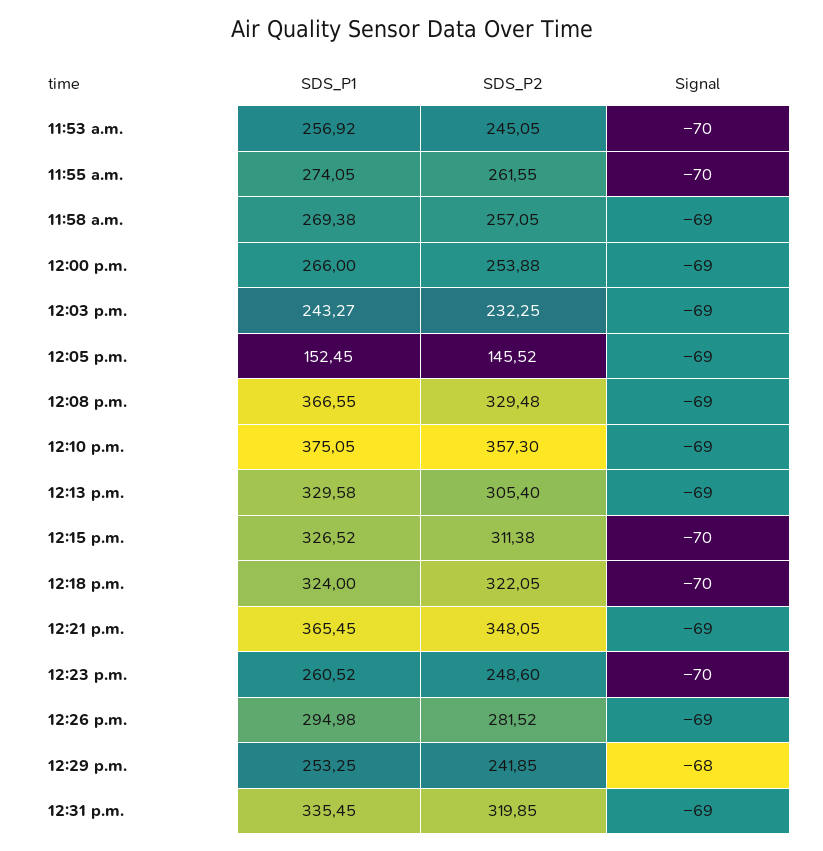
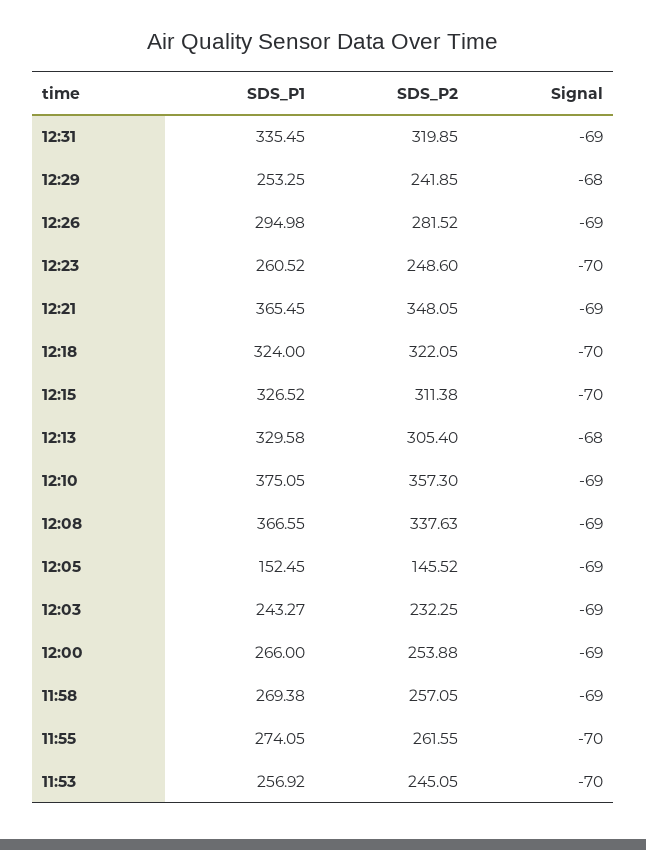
  {
    "SDS_P1": {
      "11:53 a.m.": 256.92,
      "11:55 a.m.": 274.05,
      "11:58 a.m.": 269.38,
      "12:00 p.m.": 266,
      "12:03 p.m.": 243.27,
      "12:05 p.m.": 152.45,
      "12:08 p.m.": 366.55,
      "12:10 p.m.": 375.05,
      "12:13 p.m.": 329.58,
      "12:15 p.m.": 326.52,
      "12:18 p.m.": 324,
      "12:21 p.m.": 365.45,
      "12:23 p.m.": 260.52,
      "12:26 p.m.": 294.98,
      "12:29 p.m.": 253.25,
      "12:31 p.m.": 335.45
    },
    "SDS_P2": {
      "11:53 a.m.": 245.05,
      "11:55 a.m.": 261.55,
      "11:58 a.m.": 257.05,
      "12:00 p.m.": 253.88,
      "12:03 p.m.": 232.25,
      "12:05 p.m.": 145.52,
-     "12:08 p.m.": 329.48,
+     "12:08 p.m.": 337.63,
      "12:10 p.m.": 357.3,
      "12:13 p.m.": 305.4,
      "12:15 p.m.": 311.38,
      "12:18 p.m.": 322.05,
      "12:21 p.m.": 348.05,
      "12:23 p.m.": 248.6,
      "12:26 p.m.": 281.52,
      "12:29 p.m.": 241.85,
      "12:31 p.m.": 319.85
    },
    "Signal": {
      "11:53 a.m.": -70,
      "11:55 a.m.": -70,
      "11:58 a.m.": -69,
      "12:00 p.m.": -69,
      "12:03 p.m.": -69,
      "12:05 p.m.": -69,
      "12:08 p.m.": -69,
      "12:10 p.m.": -69,
-     "12:13 p.m.": -69,
+     "12:13 p.m.": -68,
      "12:15 p.m.": -70,
      "12:18 p.m.": -70,
      "12:21 p.m.": -69,
      "12:23 p.m.": -70,
      "12:26 p.m.": -69,
      "12:29 p.m.": -68,
      "12:31 p.m.": -69
    }
  }

